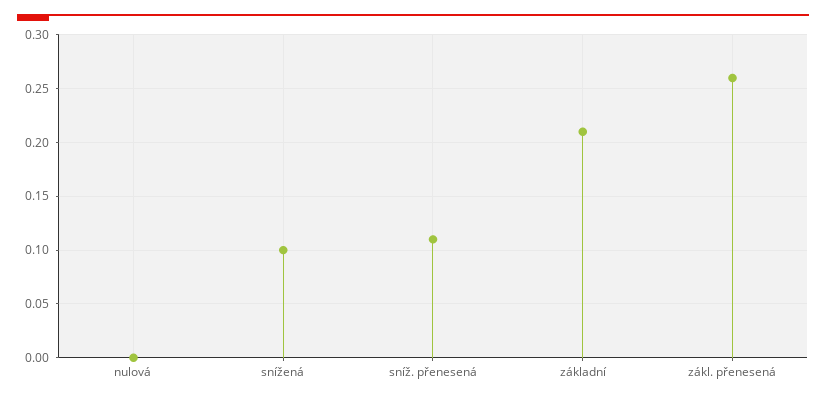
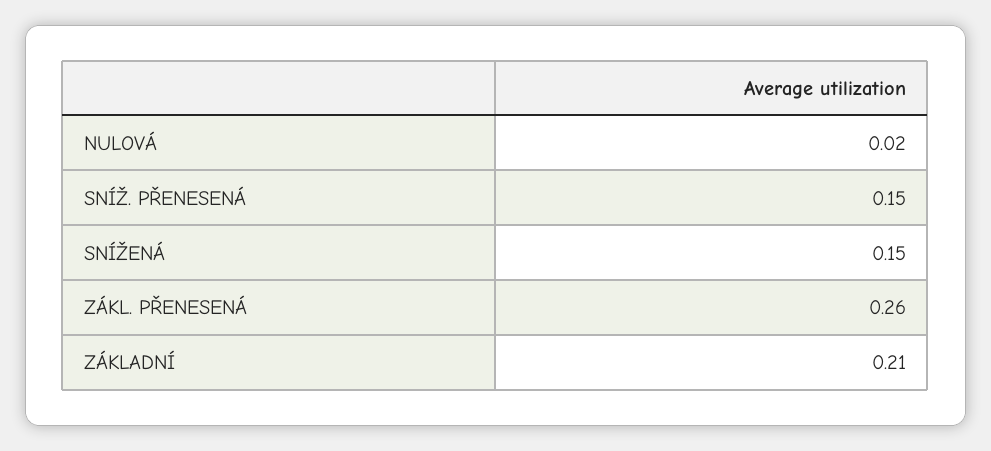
  {
-   "nulová": 0,
+   "nulová": 0.02,
-   "snížená": 0.1,
+   "snížená": 0.15,
-   "sníž. přenesená": 0.11,
+   "sníž. přenesená": 0.15,
    "základní": 0.21,
    "zákl. přenesená": 0.26
  }

